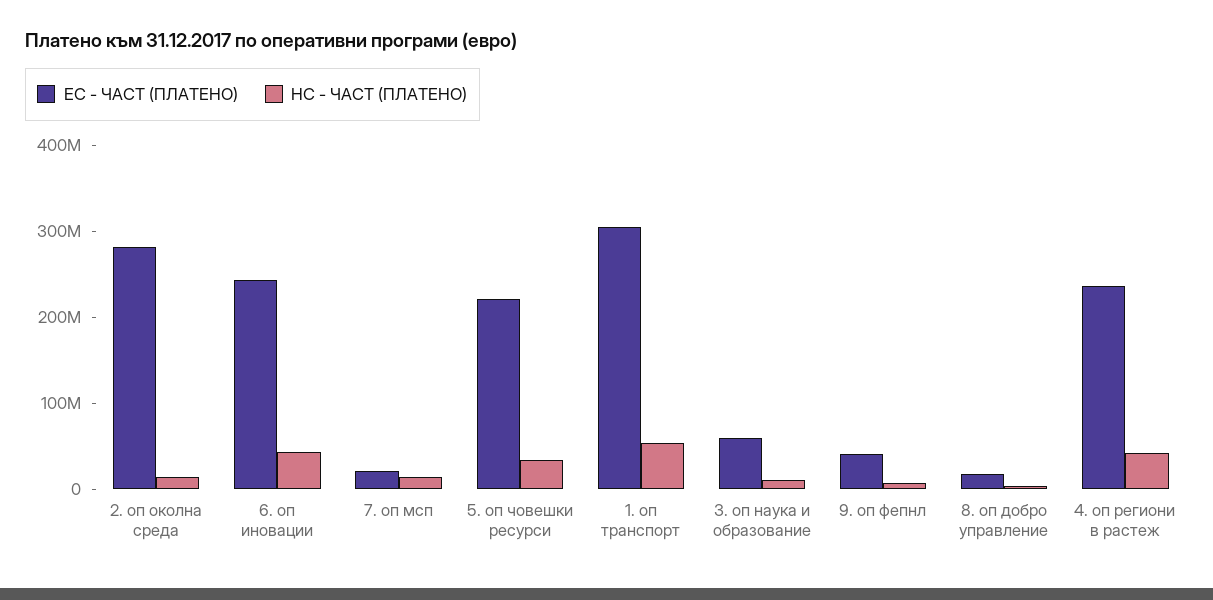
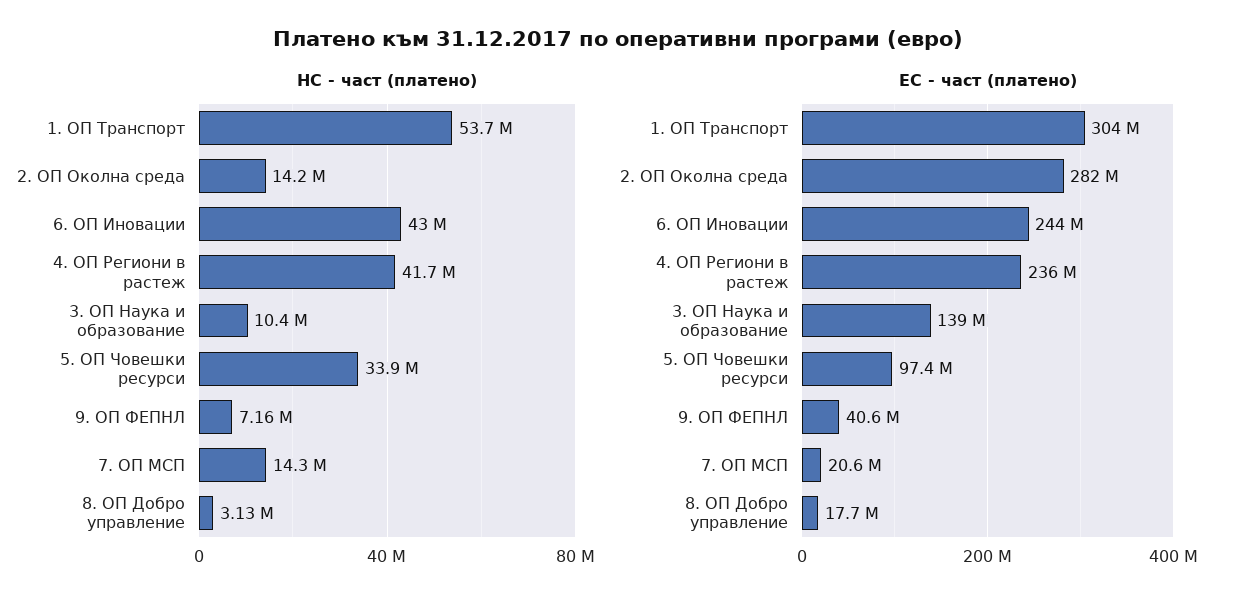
  {
    "ЕС - ЧАСТ (ПЛАТЕНО)": {
      "2. оп околна среда": 282000000,
      "6. оп иновации": 244000000,
      "7. оп мсп": 20600000,
-     "5. оп човешки ресурси": 220000000,
+     "5. оп човешки ресурси": 97400000,
      "1. оп транспорт": 304000000,
-     "3. оп наука и образование": 60000000,
+     "3. оп наука и образование": 139000000,
      "9. оп фепнл": 40600000,
      "8. оп добро управление": 17700000,
      "4. оп региони в растеж": 236000000
    },
    "НС - ЧАСТ (ПЛАТЕНО)": {
      "2. оп околна среда": 14200000,
      "6. оп иновации": 43000000,
      "7. оп мсп": 14300000,
      "5. оп човешки ресурси": 33900000,
      "1. оп транспорт": 53700000,
      "3. оп наука и образование": 10400000,
      "9. оп фепнл": 7160000,
      "8. оп добро управление": 3130000,
      "4. оп региони в растеж": 41700000
    }
  }

